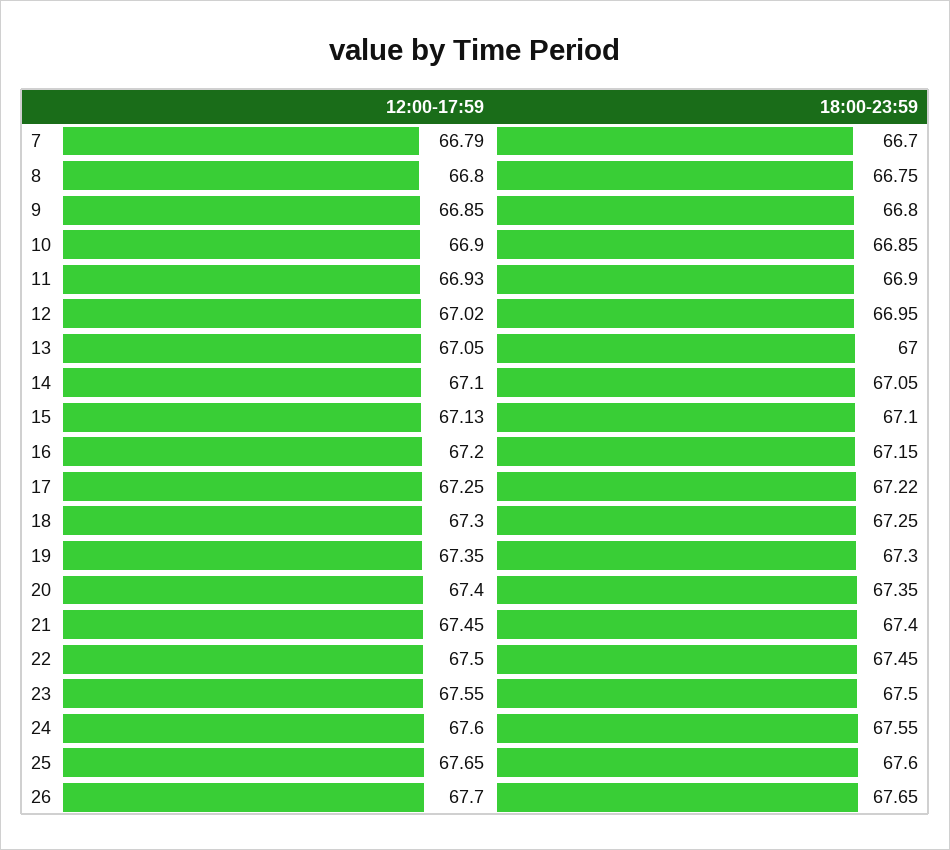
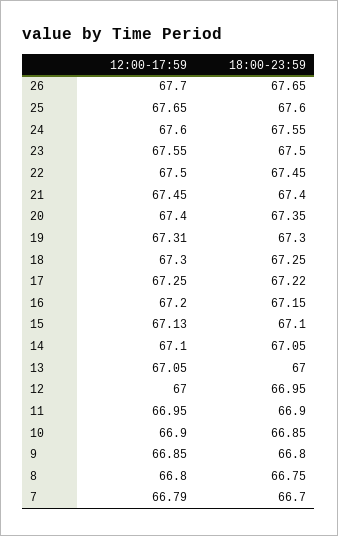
  {
    "12:00-17:59": {
      "7": 66.79,
      "8": 66.8,
      "9": 66.85,
      "10": 66.9,
-     "11": 66.93,
+     "11": 66.95,
-     "12": 67.02,
+     "12": 67,
      "13": 67.05,
      "14": 67.1,
      "15": 67.13,
      "16": 67.2,
      "17": 67.25,
      "18": 67.3,
-     "19": 67.35,
+     "19": 67.31,
      "20": 67.4,
      "21": 67.45,
      "22": 67.5,
      "23": 67.55,
      "24": 67.6,
      "25": 67.65,
      "26": 67.7
    },
    "18:00-23:59": {
      "7": 66.7,
      "8": 66.75,
      "9": 66.8,
      "10": 66.85,
      "11": 66.9,
      "12": 66.95,
      "13": 67,
      "14": 67.05,
      "15": 67.1,
      "16": 67.15,
      "17": 67.22,
      "18": 67.25,
      "19": 67.3,
      "20": 67.35,
      "21": 67.4,
      "22": 67.45,
      "23": 67.5,
      "24": 67.55,
      "25": 67.6,
      "26": 67.65
    }
  }

